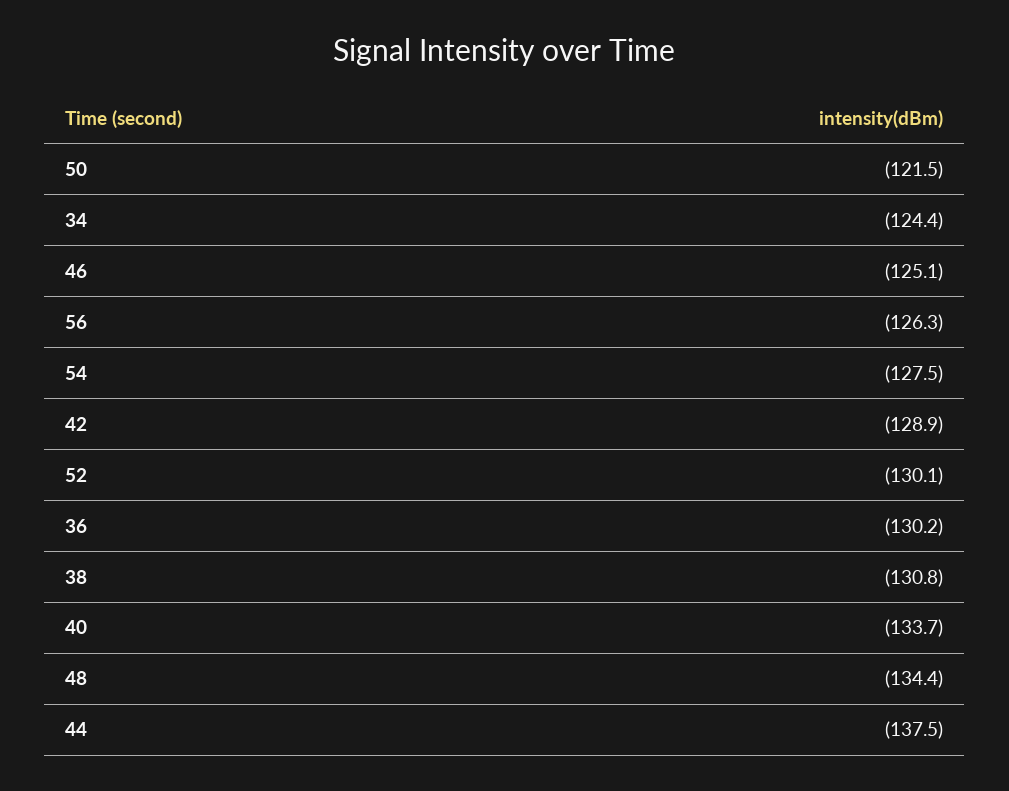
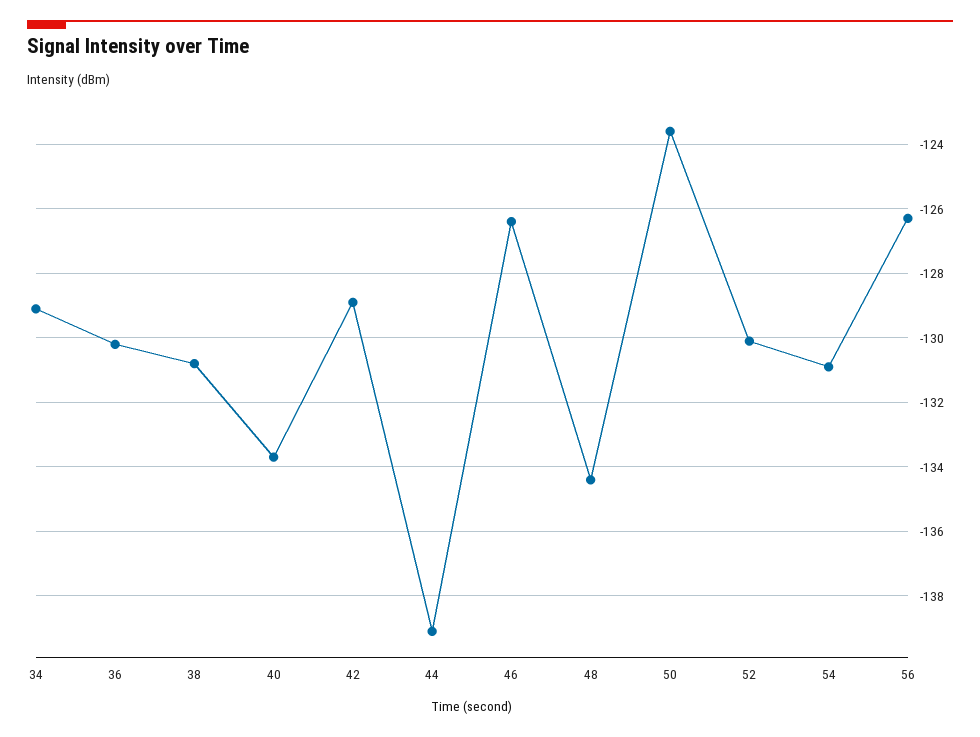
  {
-   "50": -121.5,
+   "50": -123.5,
-   "34": -124.4,
+   "34": -129,
-   "46": -125.1,
+   "46": -126.5,
    "56": -126.3,
-   "54": -127.5,
+   "54": -131,
    "42": -128.9,
    "52": -130.1,
    "36": -130.2,
    "38": -130.8,
    "40": -133.7,
    "48": -134.4,
-   "44": -137.5
+   "44": -139
  }

